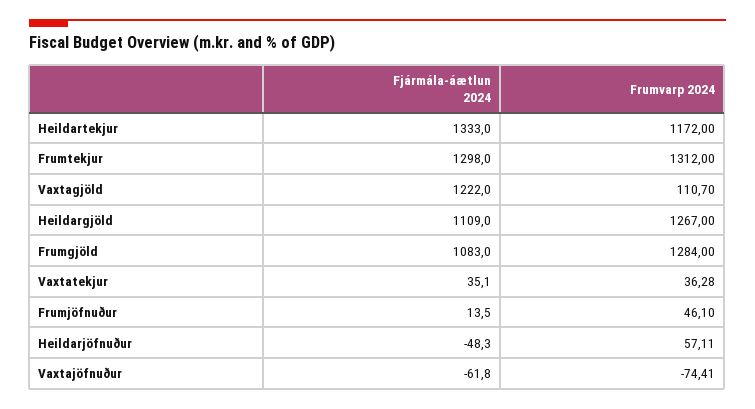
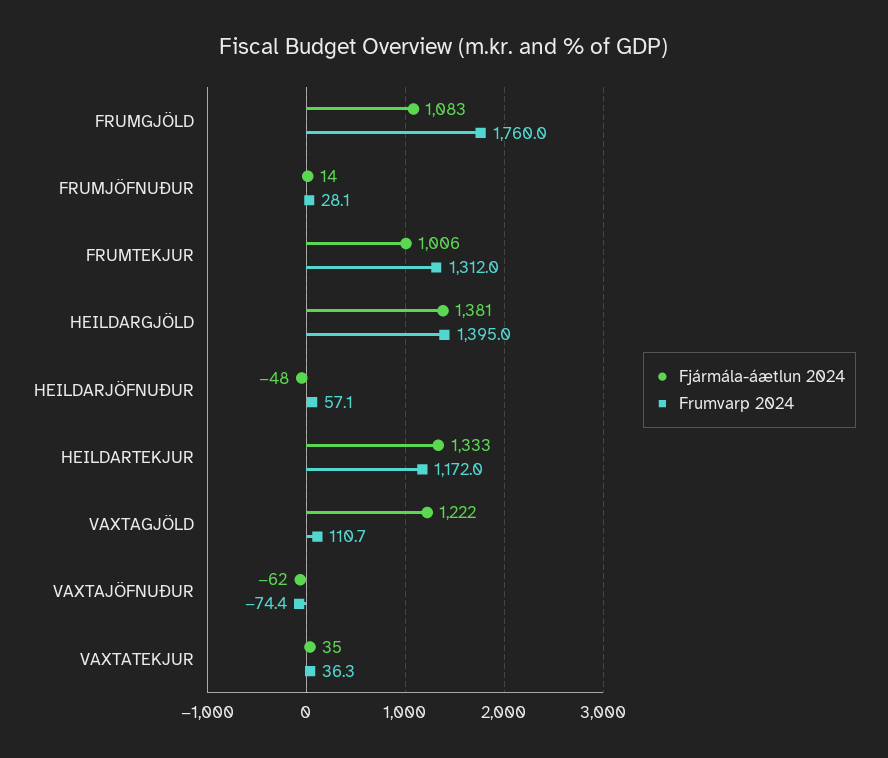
  {
    "Fjármála-áætlun 2024": {
      "Heildartekjur": 1333,
-     "Frumtekjur": 1298,
+     "Frumtekjur": 1006,
      "Vaxtagjöld": 1222,
-     "Heildargjöld": 1109,
+     "Heildargjöld": 1381,
      "Frumgjöld": 1083,
      "Vaxtatekjur": 35.1,
      "Frumjöfnuður": 13.5,
      "Heildarjöfnuður": -48.3,
      "Vaxtajöfnuður": -61.8
    },
    "Frumvarp 2024": {
      "Heildartekjur": 1172,
      "Frumtekjur": 1312,
      "Vaxtagjöld": 110.7,
-     "Heildargjöld": 1267,
+     "Heildargjöld": 1395,
-     "Frumgjöld": 1284,
+     "Frumgjöld": 1760,
      "Vaxtatekjur": 36.28,
-     "Frumjöfnuður": 46.1,
+     "Frumjöfnuður": 28.1,
      "Heildarjöfnuður": 57.11,
      "Vaxtajöfnuður": -74.41
    }
  }

